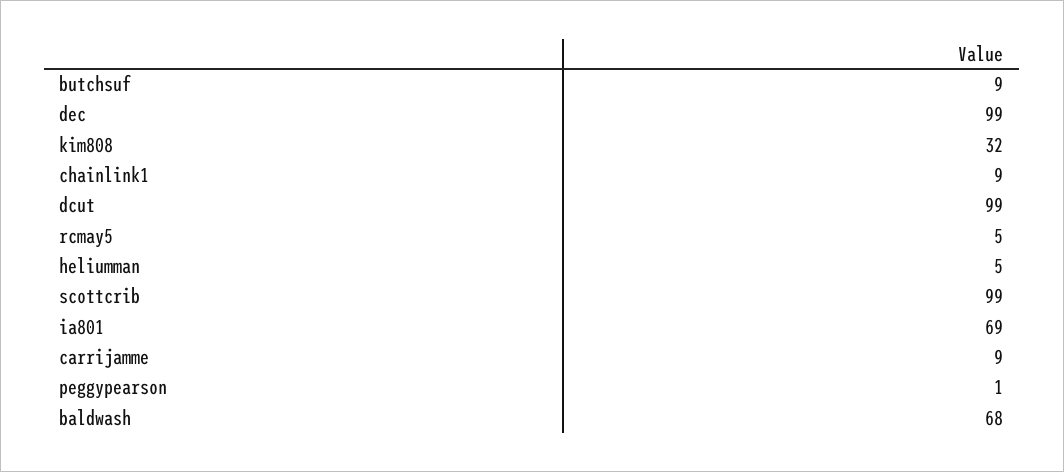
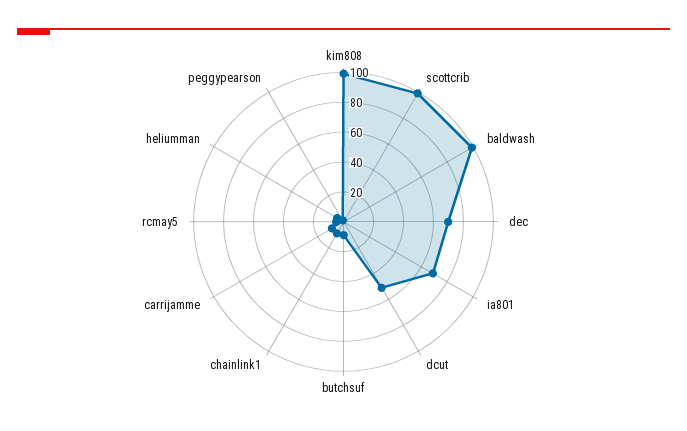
  {
    "butchsuf": 9,
-   "dec": 99,
+   "dec": 70,
-   "kim808": 32,
+   "kim808": 100,
    "chainlink1": 9,
-   "dcut": 99,
+   "dcut": 50,
    "rcmay5": 5,
    "heliumman": 5,
    "scottcrib": 99,
    "ia801": 69,
    "carrijamme": 9,
    "peggypearson": 1,
-   "baldwash": 68
+   "baldwash": 100
  }

